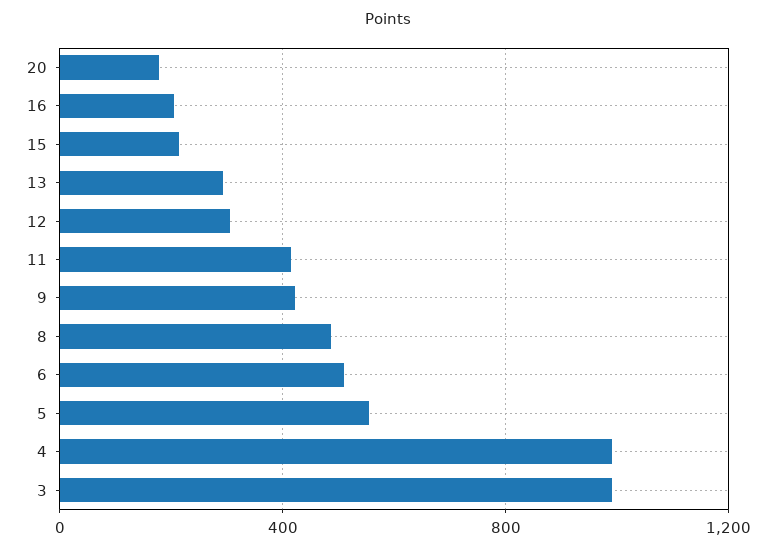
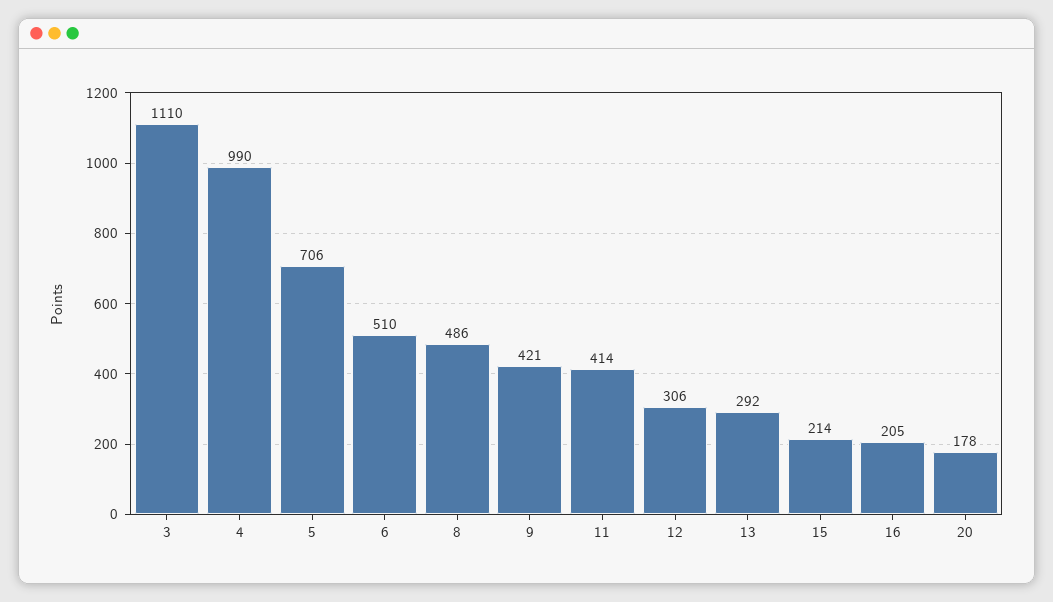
  {
    "20": 178,
    "16": 205,
    "15": 214,
    "13": 292,
    "12": 306,
    "11": 414,
    "9": 421,
    "8": 486,
    "6": 510,
-   "5": 550,
+   "5": 706,
    "4": 990,
-   "3": 1000
+   "3": 1110
  }

